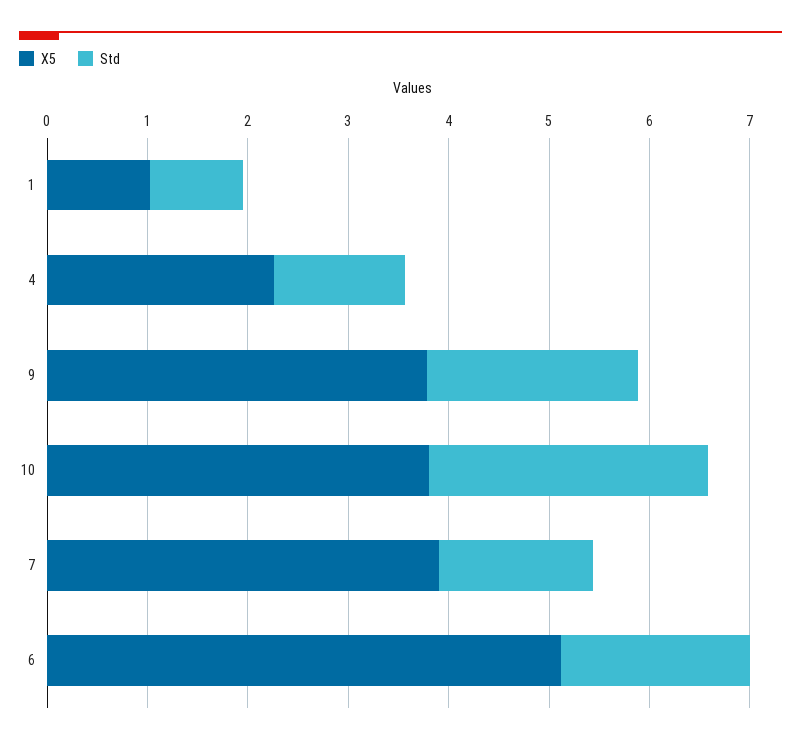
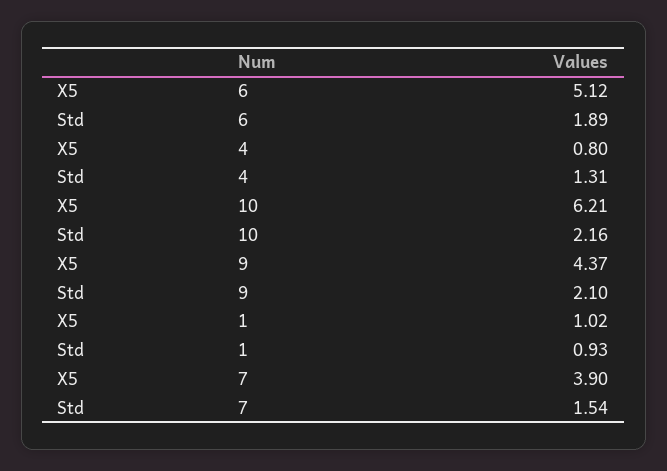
  {
    "X5": {
      "1": 1.02,
-     "4": 2.2,
+     "4": 0.8,
-     "9": 3.8,
+     "9": 4.37,
-     "10": 3.8,
+     "10": 6.21,
      "7": 3.9,
      "6": 5.12
    },
    "Std": {
      "1": 0.93,
      "4": 1.31,
      "9": 2.1,
-     "10": 2.8,
+     "10": 2.16,
      "7": 1.54,
      "6": 1.89
    }
  }

